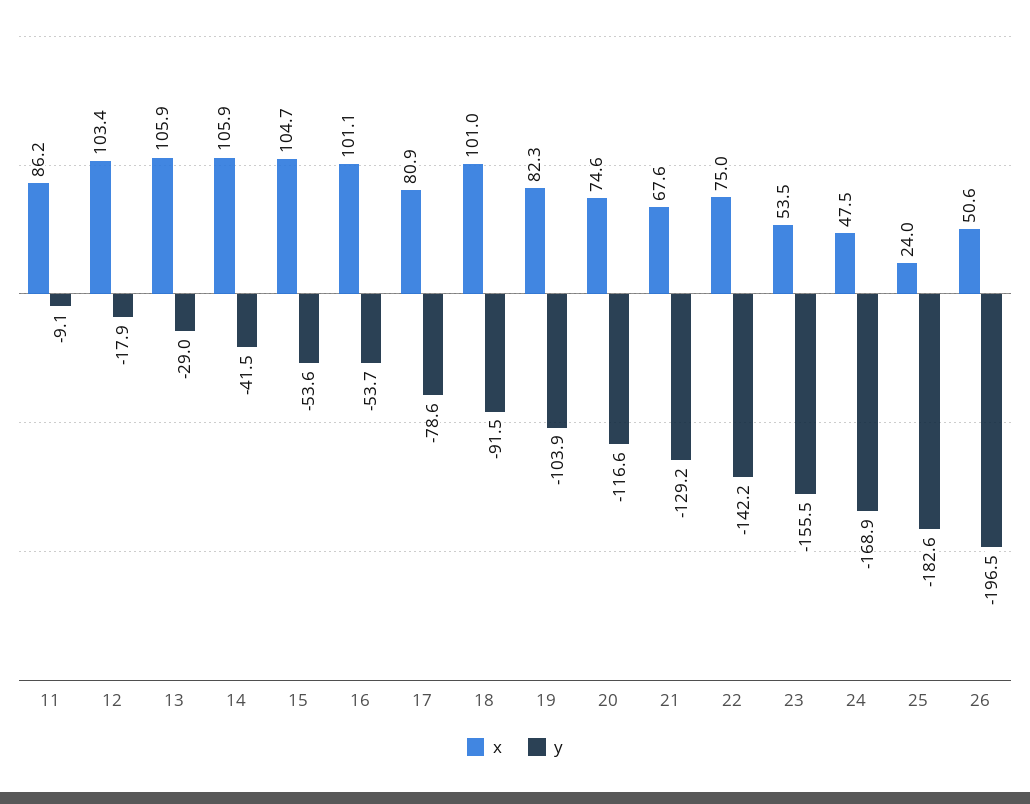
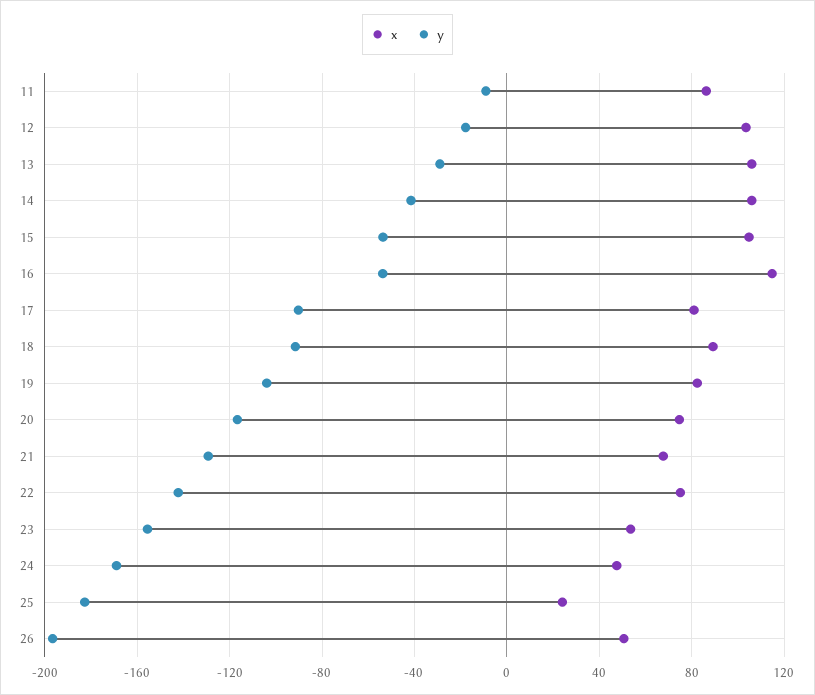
  {
    "x": {
      "11": 86.2,
      "12": 103.4,
      "13": 105.9,
      "14": 105.9,
      "15": 104.7,
-     "16": 101.1,
+     "16": 115,
      "17": 80.9,
-     "18": 101,
+     "18": 90,
      "19": 82.3,
      "20": 74.6,
      "21": 67.6,
      "22": 75,
      "23": 53.5,
      "24": 47.5,
      "25": 24,
      "26": 50.6
    },
    "y": {
      "11": -9.1,
      "12": -17.9,
      "13": -29,
      "14": -41.5,
      "15": -53.6,
      "16": -53.7,
-     "17": -78.6,
+     "17": -90,
      "18": -91.5,
      "19": -103.9,
      "20": -116.6,
      "21": -129.2,
      "22": -142.2,
      "23": -155.5,
      "24": -168.9,
      "25": -182.6,
      "26": -196.5
    }
  }

